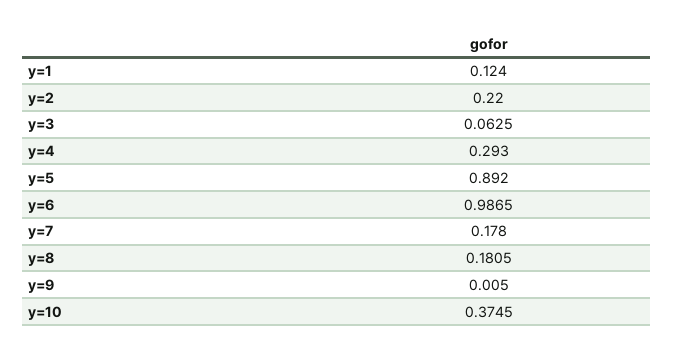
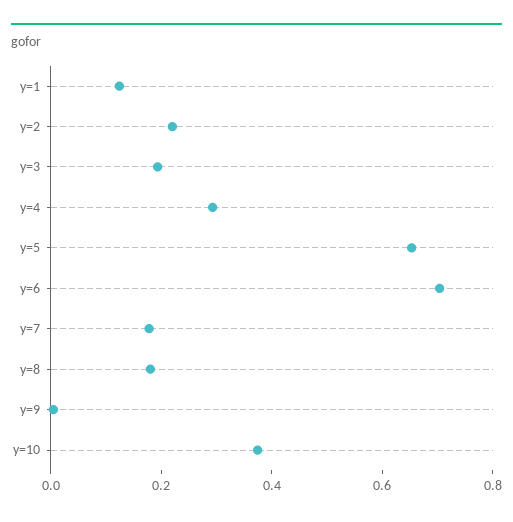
  {
    "y=1": 0.124,
    "y=2": 0.22,
-   "y=3": 0.0625,
+   "y=3": 0.2,
    "y=4": 0.293,
-   "y=5": 0.892,
+   "y=5": 0.65,
-   "y=6": 0.9865,
+   "y=6": 0.7,
    "y=7": 0.178,
    "y=8": 0.1805,
    "y=9": 0.005,
    "y=10": 0.3745
  }

